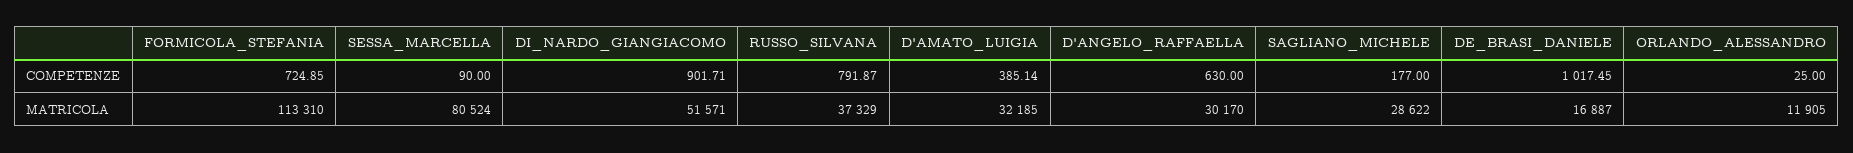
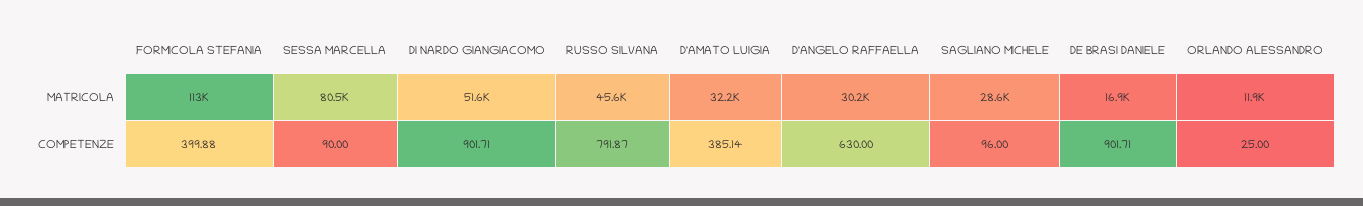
  {
    "FORMICOLA_STEFANIA": {
-     "COMPETENZE": 724.85,
+     "COMPETENZE": 399.88,
      "MATRICOLA": 113310
    },
    "SESSA_MARCELLA": {
      "COMPETENZE": 90,
      "MATRICOLA": 80524
    },
    "DI_NARDO_GIANGIACOMO": {
      "COMPETENZE": 901.71,
      "MATRICOLA": 51571
    },
    "RUSSO_SILVANA": {
      "COMPETENZE": 791.87,
-     "MATRICOLA": 37329
+     "MATRICOLA": 45600
    },
    "D'AMATO_LUIGIA": {
      "COMPETENZE": 385.14,
      "MATRICOLA": 32185
    },
    "D'ANGELO_RAFFAELLA": {
      "COMPETENZE": 630,
      "MATRICOLA": 30170
    },
    "SAGLIANO_MICHELE": {
-     "COMPETENZE": 177,
+     "COMPETENZE": 96,
      "MATRICOLA": 28622
    },
    "DE_BRASI_DANIELE": {
-     "COMPETENZE": 1017.45,
+     "COMPETENZE": 901.71,
      "MATRICOLA": 16887
    },
    "ORLANDO_ALESSANDRO": {
      "COMPETENZE": 25,
      "MATRICOLA": 11905
    }
  }

